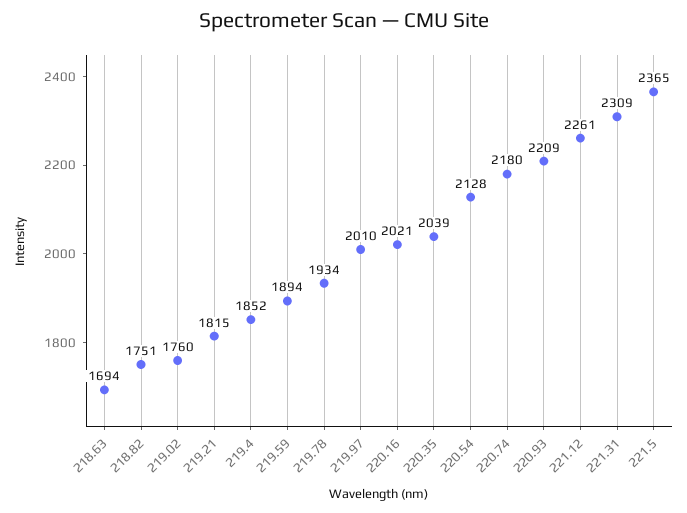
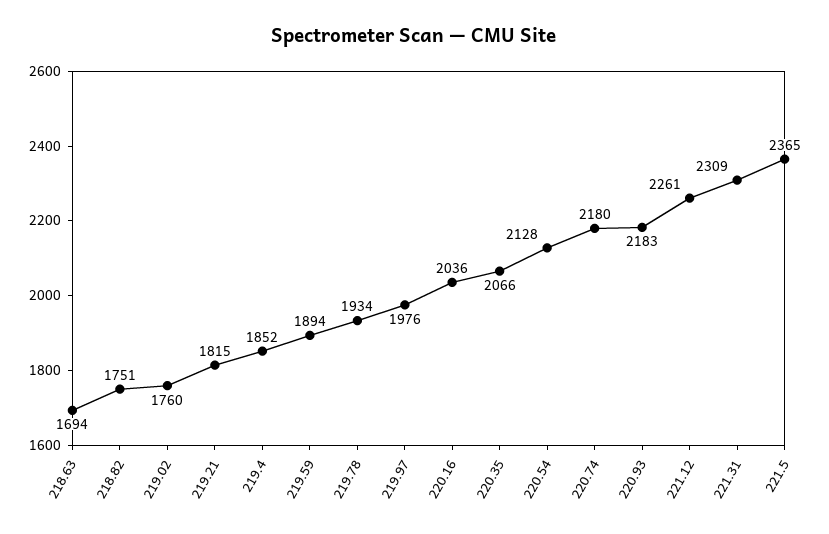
  {
    "218.63": 1694,
    "218.82": 1751,
    "219.02": 1760,
    "219.21": 1815,
    "219.4": 1852,
    "219.59": 1894,
    "219.78": 1934,
-   "219.97": 2010,
+   "219.97": 1976,
-   "220.16": 2021,
+   "220.16": 2036,
-   "220.35": 2039,
+   "220.35": 2066,
    "220.54": 2128,
    "220.74": 2180,
-   "220.93": 2209,
+   "220.93": 2183,
    "221.12": 2261,
    "221.31": 2309,
    "221.5": 2365
  }

